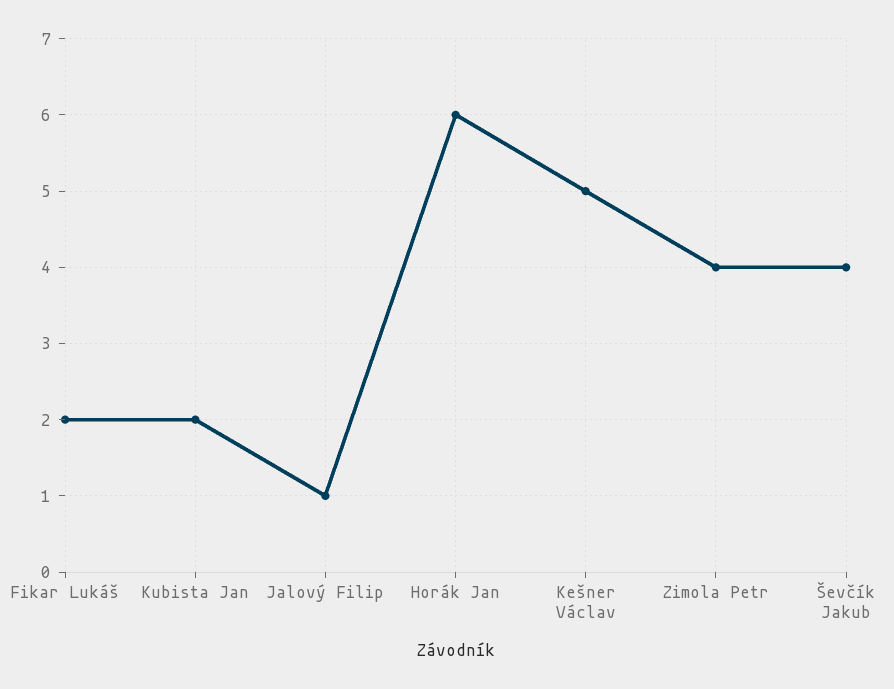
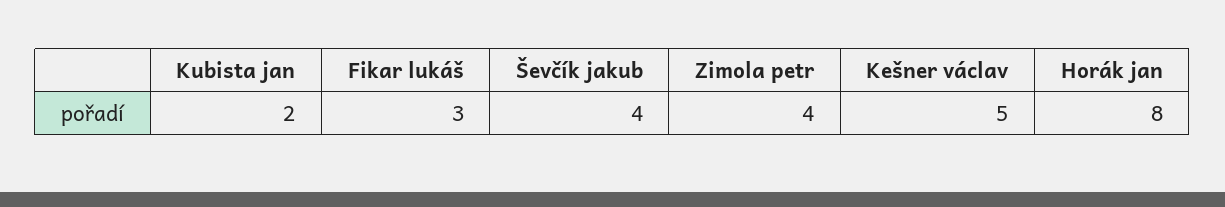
  {
-   "Fikar Lukáš": 2,
+   "Fikar Lukáš": 3,
    "Kubista Jan": 2,
-   "Jalový Filip": 1,
-   "Horák Jan": 6,
+   "Horák Jan": 8,
    "Kešner Václav": 5,
    "Zimola Petr": 4,
    "Ševčík Jakub": 4
  }

